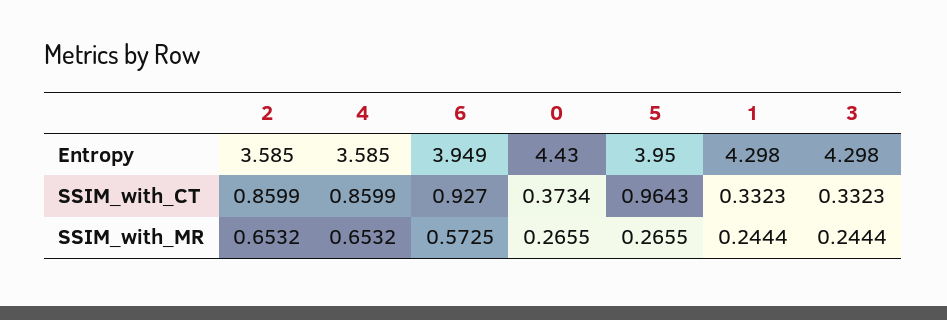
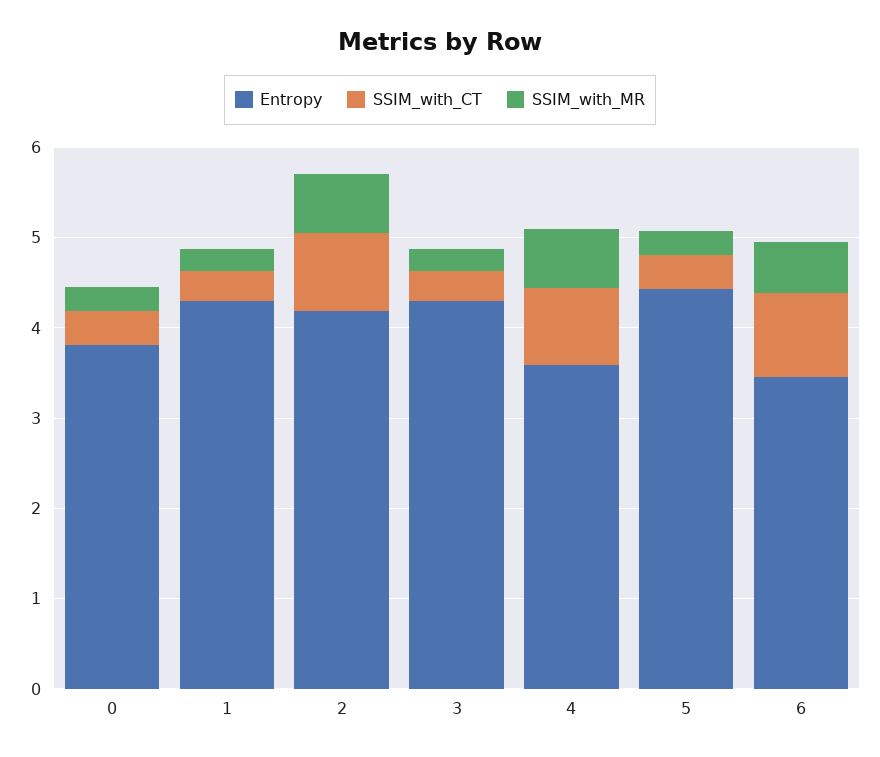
  {
    "Entropy": {
-     "2": 3.585,
+     "2": 4.2,
      "4": 3.585,
-     "6": 3.949,
+     "6": 3.4,
-     "0": 4.43,
+     "0": 3.8,
-     "5": 3.95,
+     "5": 4.4,
      "1": 4.298,
      "3": 4.298
    },
    "SSIM_with_CT": {
      "2": 0.8599,
      "4": 0.8599,
      "6": 0.927,
      "0": 0.3734,
-     "5": 0.9643,
+     "5": 0.4,
      "1": 0.3323,
      "3": 0.3323
    },
    "SSIM_with_MR": {
      "2": 0.6532,
      "4": 0.6532,
      "6": 0.5725,
      "0": 0.2655,
      "5": 0.2655,
      "1": 0.2444,
      "3": 0.2444
    }
  }

